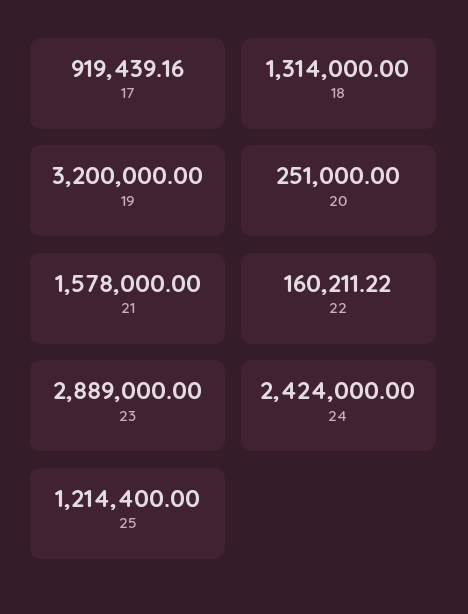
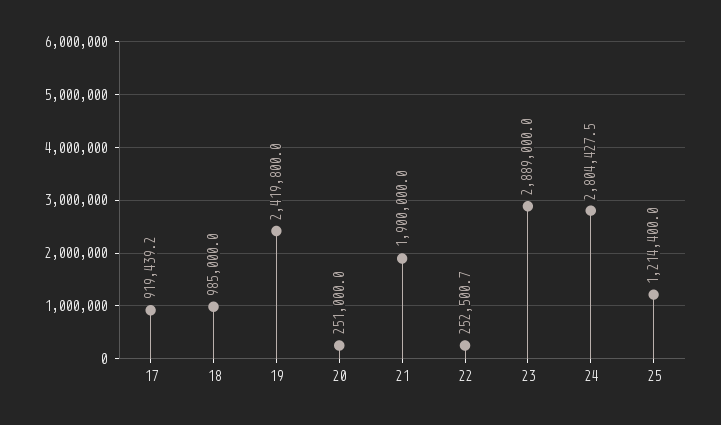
  {
    "17": 919439.16,
-   "18": 1314000,
+   "18": 985000,
-   "19": 3200000,
+   "19": 2419800,
    "20": 251000,
-   "21": 1578000,
+   "21": 1900000,
-   "22": 160211.22,
+   "22": 252500.7,
    "23": 2889000,
-   "24": 2424000,
+   "24": 2804427.5,
    "25": 1214400
  }

